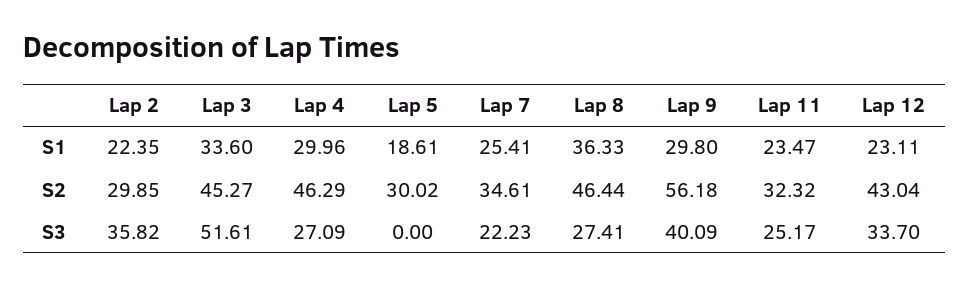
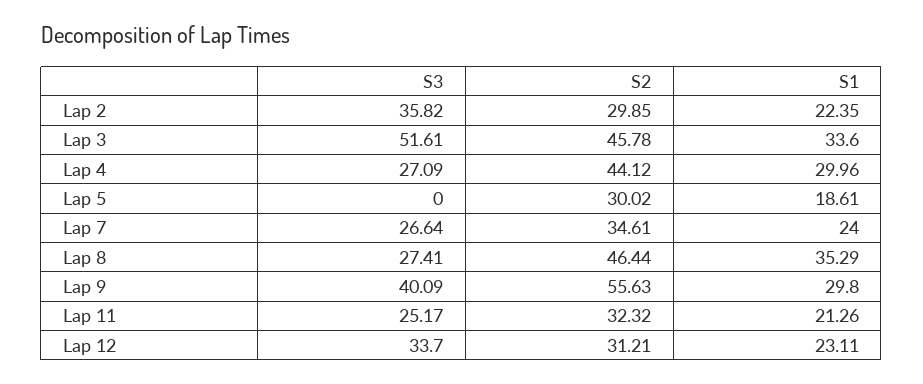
  {
    "Lap 2": {
      "S1": 22.35,
      "S2": 29.85,
      "S3": 35.82
    },
    "Lap 3": {
      "S1": 33.6,
-     "S2": 45.27,
+     "S2": 45.78,
      "S3": 51.61
    },
    "Lap 4": {
      "S1": 29.96,
-     "S2": 46.29,
+     "S2": 44.12,
      "S3": 27.09
    },
    "Lap 5": {
      "S1": 18.61,
      "S2": 30.02,
      "S3": 0
    },
    "Lap 7": {
-     "S1": 25.41,
+     "S1": 24,
      "S2": 34.61,
-     "S3": 22.23
+     "S3": 26.64
    },
    "Lap 8": {
-     "S1": 36.33,
+     "S1": 35.29,
      "S2": 46.44,
      "S3": 27.41
    },
    "Lap 9": {
      "S1": 29.8,
-     "S2": 56.18,
+     "S2": 55.63,
      "S3": 40.09
    },
    "Lap 11": {
-     "S1": 23.47,
+     "S1": 21.26,
      "S2": 32.32,
      "S3": 25.17
    },
    "Lap 12": {
      "S1": 23.11,
-     "S2": 43.04,
+     "S2": 31.21,
      "S3": 33.7
    }
  }

